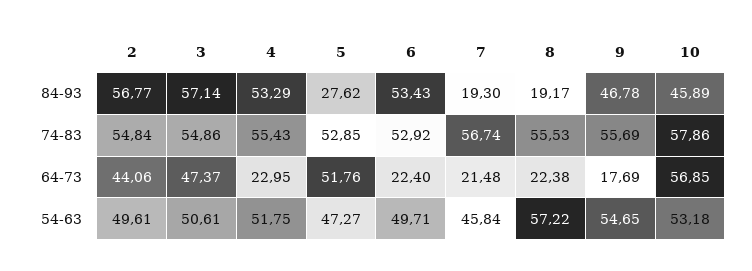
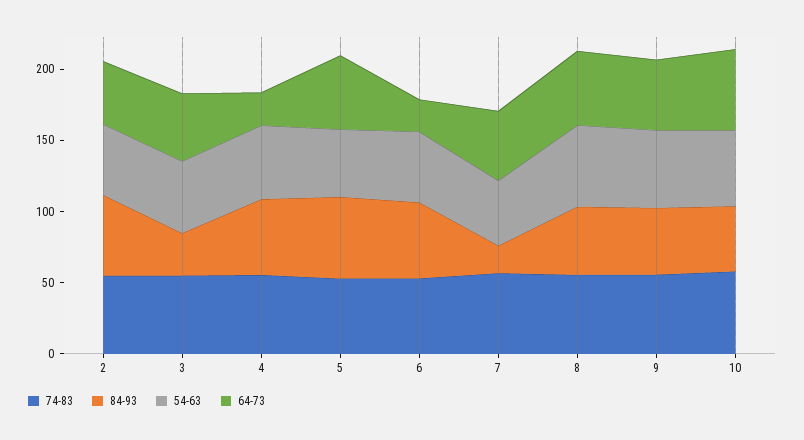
  {
    "84-93": {
      "2": 56.77,
-     "3": 57.14,
+     "3": 30,
      "4": 53.29,
-     "5": 27.62,
+     "5": 60,
      "6": 53.43,
      "7": 19.3,
-     "8": 19.17,
+     "8": 50,
      "9": 46.78,
      "10": 45.89
    },
    "74-83": {
      "2": 54.84,
      "3": 54.86,
      "4": 55.43,
      "5": 52.85,
      "6": 52.92,
      "7": 56.74,
      "8": 55.53,
      "9": 55.69,
      "10": 57.86
    },
    "64-73": {
      "2": 44.06,
      "3": 47.37,
      "4": 22.95,
      "5": 51.76,
      "6": 22.4,
-     "7": 21.48,
+     "7": 50,
-     "8": 22.38,
+     "8": 50,
-     "9": 17.69,
+     "9": 50,
      "10": 56.85
    },
    "54-63": {
      "2": 49.61,
      "3": 50.61,
      "4": 51.75,
      "5": 47.27,
      "6": 49.71,
      "7": 45.84,
      "8": 57.22,
      "9": 54.65,
      "10": 53.18
    }
  }

